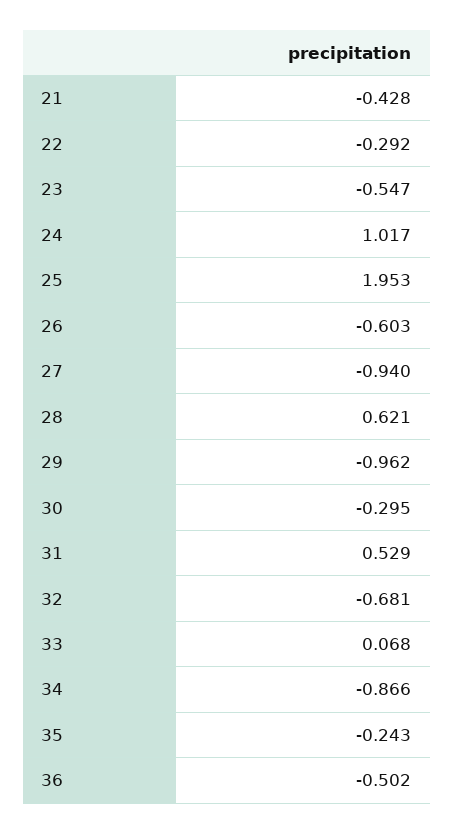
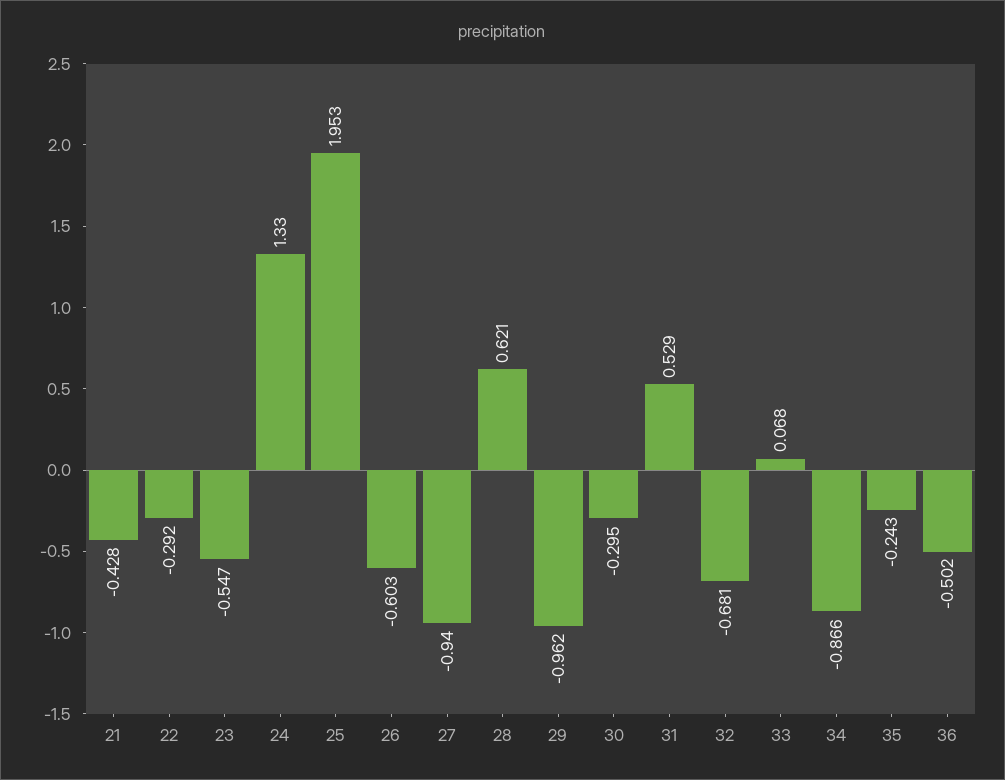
  {
    "21": -0.428,
    "22": -0.292,
    "23": -0.547,
-   "24": 1.017,
+   "24": 1.33,
    "25": 1.953,
    "26": -0.603,
    "27": -0.94,
    "28": 0.621,
    "29": -0.962,
    "30": -0.295,
    "31": 0.529,
    "32": -0.681,
    "33": 0.068,
    "34": -0.866,
    "35": -0.243,
    "36": -0.502
  }

